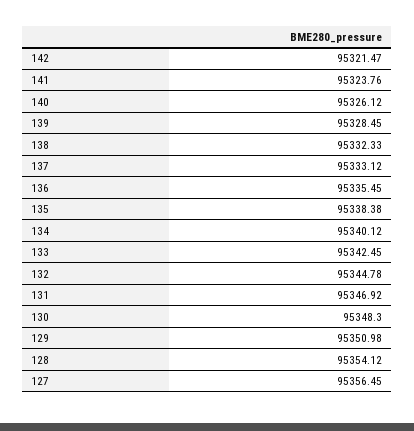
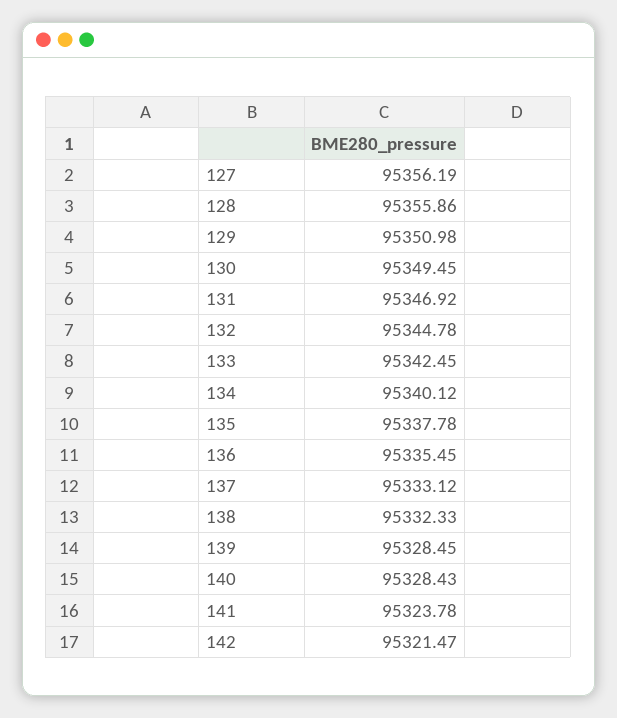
  {
    "142": 95321.47,
-   "141": 95323.76,
+   "141": 95323.78,
-   "140": 95326.12,
+   "140": 95328.43,
    "139": 95328.45,
    "138": 95332.33,
    "137": 95333.12,
    "136": 95335.45,
-   "135": 95338.38,
+   "135": 95337.78,
    "134": 95340.12,
    "133": 95342.45,
    "132": 95344.78,
    "131": 95346.92,
-   "130": 95348.3,
+   "130": 95349.45,
    "129": 95350.98,
-   "128": 95354.12,
+   "128": 95355.86,
-   "127": 95356.45
+   "127": 95356.19
  }

